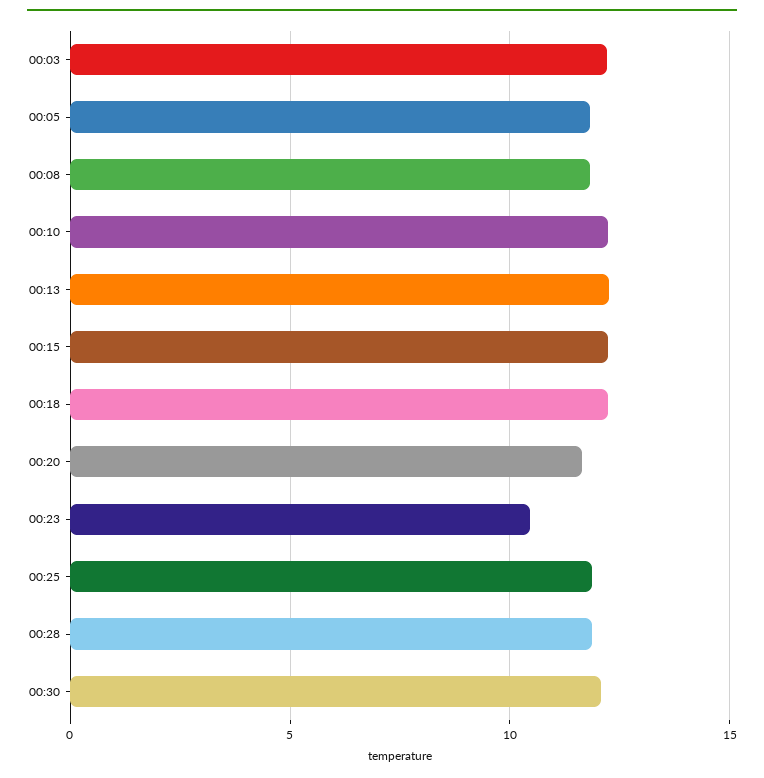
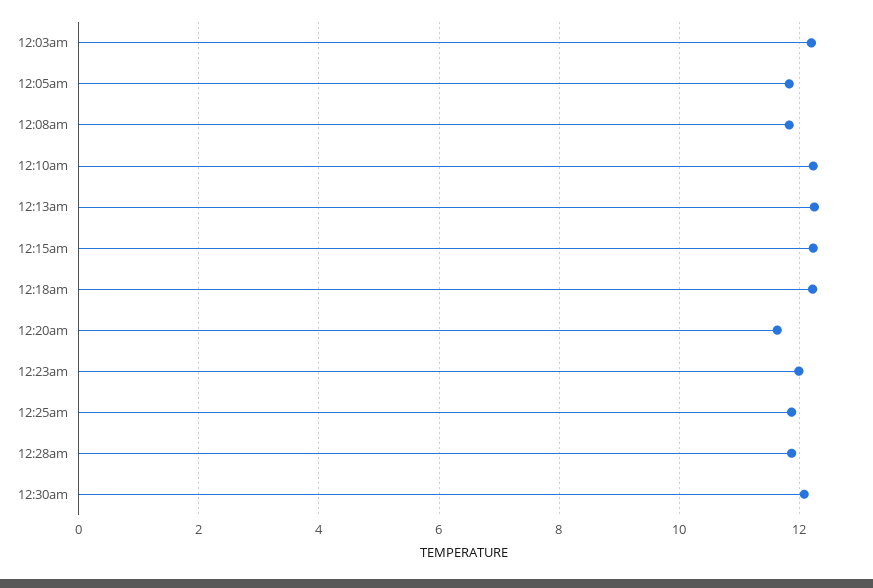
  {
    "00:03": 12.2,
    "00:05": 11.8,
    "00:08": 11.8,
    "00:10": 12.2,
    "00:13": 12.2,
    "00:15": 12.2,
    "00:18": 12.2,
    "00:20": 11.6,
-   "00:23": 10.5,
+   "00:23": 12,
    "00:25": 11.8,
    "00:28": 11.8,
    "00:30": 12
  }

